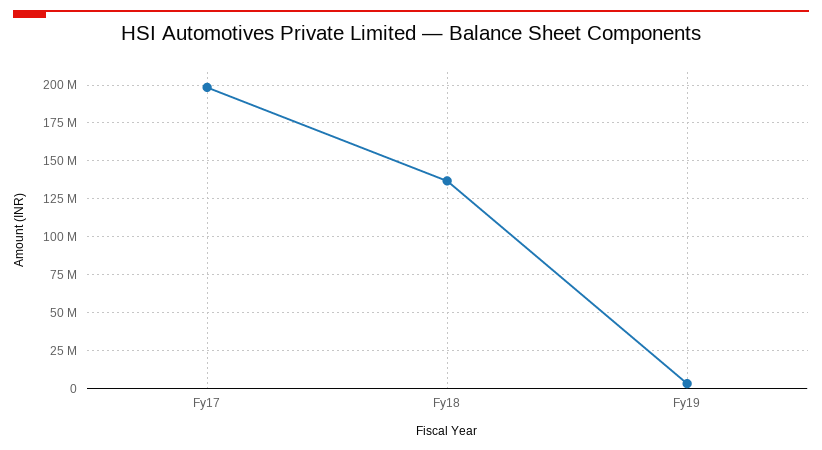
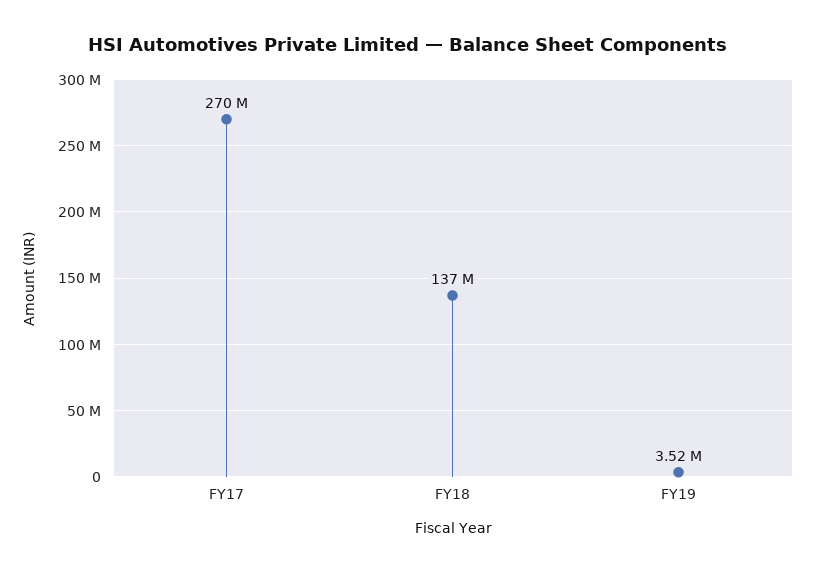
  {
-   "Fy17": 200000000,
+   "Fy17": 270000000,
    "Fy18": 137000000,
    "Fy19": 3520000
  }

